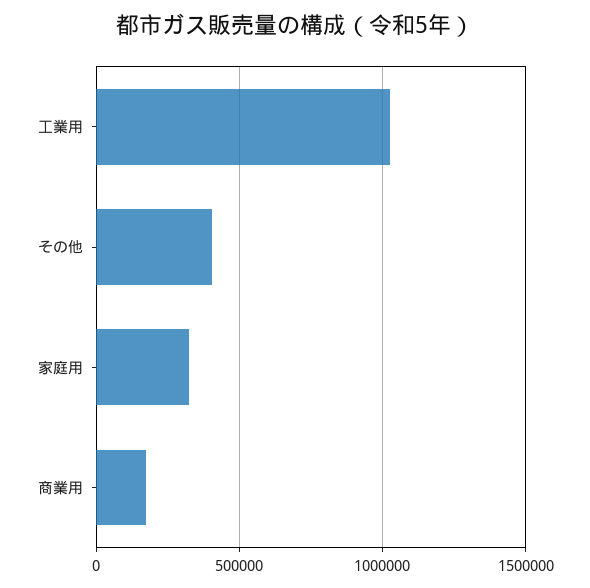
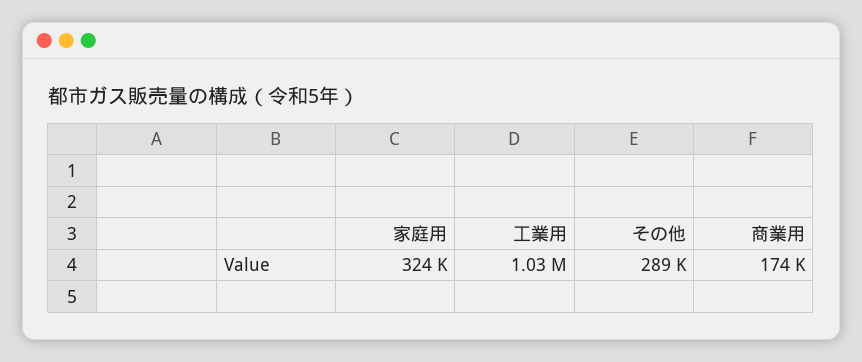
  {
    "工業用": 1030000,
-   "その他": 400000,
+   "その他": 289000,
    "家庭用": 324000,
    "商業用": 174000
  }

